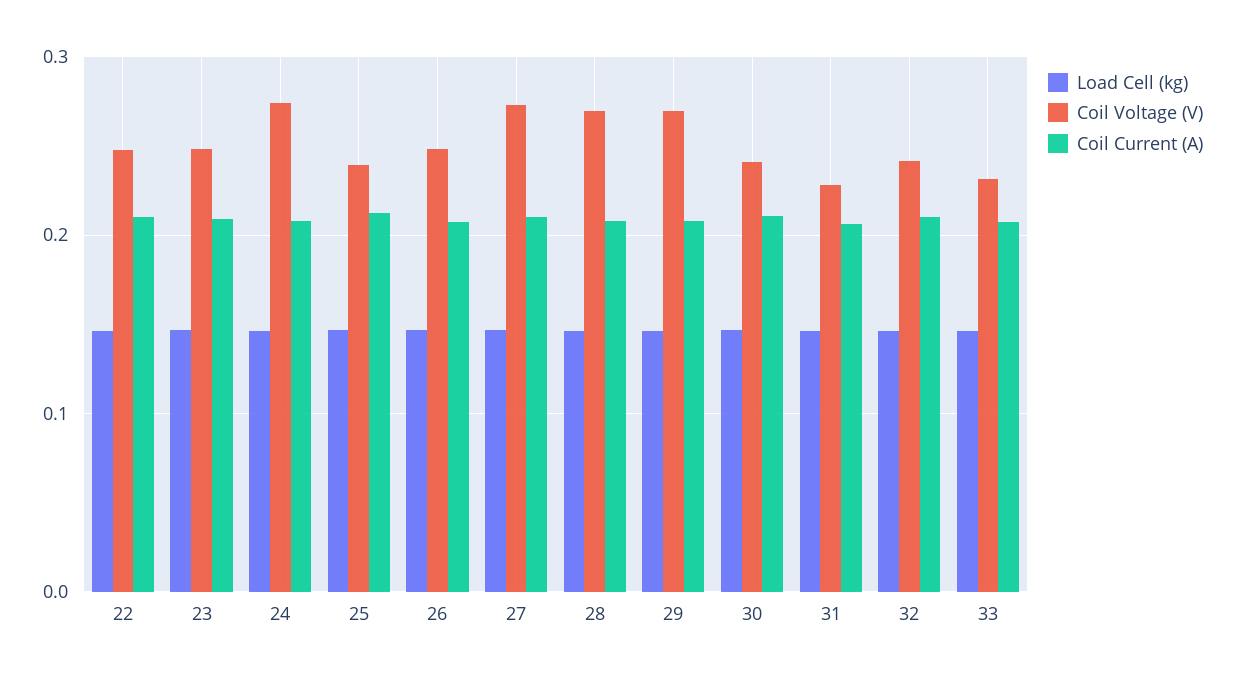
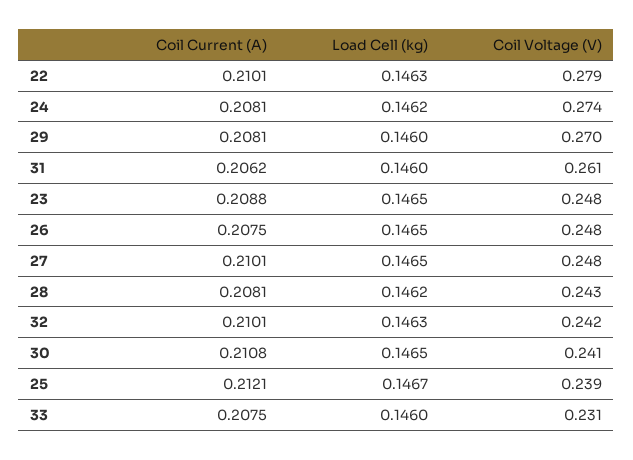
  {
    "Load Cell (kg)": {
      "22": 0.1463,
      "23": 0.1465,
      "24": 0.1462,
      "25": 0.1467,
      "26": 0.1465,
      "27": 0.1465,
      "28": 0.1462,
      "29": 0.146,
      "30": 0.1465,
      "31": 0.146,
      "32": 0.1463,
      "33": 0.146
    },
    "Coil Voltage (V)": {
-     "22": 0.25,
+     "22": 0.279,
      "23": 0.248,
      "24": 0.274,
      "25": 0.239,
      "26": 0.248,
-     "27": 0.27,
+     "27": 0.248,
-     "28": 0.27,
+     "28": 0.243,
      "29": 0.27,
      "30": 0.241,
-     "31": 0.23,
+     "31": 0.261,
      "32": 0.242,
      "33": 0.231
    },
    "Coil Current (A)": {
      "22": 0.2101,
      "23": 0.2088,
      "24": 0.2081,
      "25": 0.2121,
      "26": 0.2075,
      "27": 0.2101,
      "28": 0.2081,
      "29": 0.2081,
      "30": 0.2108,
      "31": 0.2062,
      "32": 0.2101,
      "33": 0.2075
    }
  }

